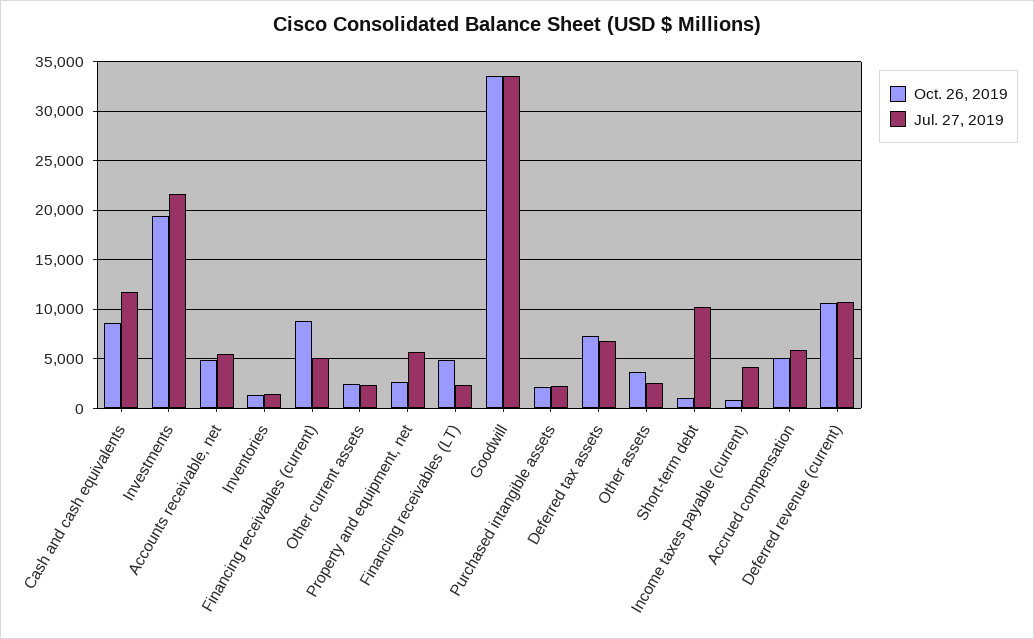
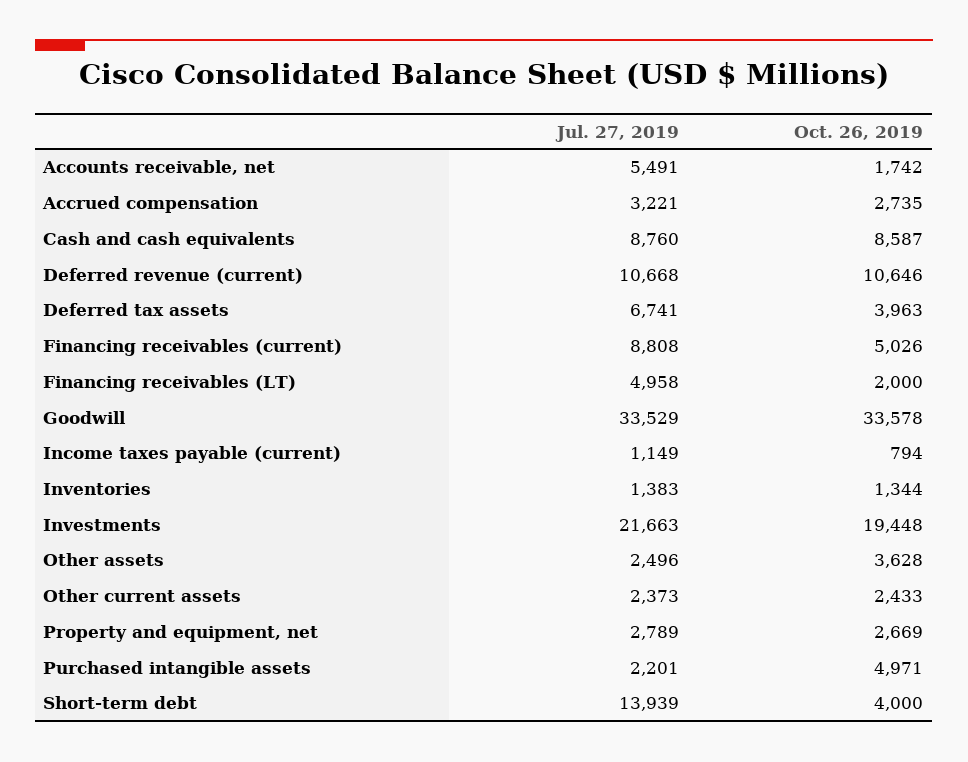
  {
    "Oct. 26, 2019": {
      "Cash and cash equivalents": 8587,
      "Investments": 19448,
-     "Accounts receivable, net": 5000,
+     "Accounts receivable, net": 1742,
      "Inventories": 1344,
-     "Financing receivables (current)": 9000,
+     "Financing receivables (current)": 5026,
      "Other current assets": 2433,
      "Property and equipment, net": 2669,
-     "Financing receivables (LT)": 5000,
+     "Financing receivables (LT)": 2000,
      "Goodwill": 33578,
-     "Purchased intangible assets": 2000,
+     "Purchased intangible assets": 4971,
-     "Deferred tax assets": 7000,
+     "Deferred tax assets": 3963,
      "Other assets": 3628,
-     "Short-term debt": 1000,
+     "Short-term debt": 4000,
      "Income taxes payable (current)": 794,
-     "Accrued compensation": 5000,
+     "Accrued compensation": 2735,
      "Deferred revenue (current)": 10646
    },
    "Jul. 27, 2019": {
-     "Cash and cash equivalents": 12000,
+     "Cash and cash equivalents": 8760,
      "Investments": 21663,
      "Accounts receivable, net": 5491,
      "Inventories": 1383,
-     "Financing receivables (current)": 5000,
+     "Financing receivables (current)": 8808,
      "Other current assets": 2373,
-     "Property and equipment, net": 6000,
+     "Property and equipment, net": 2789,
-     "Financing receivables (LT)": 2000,
+     "Financing receivables (LT)": 4958,
      "Goodwill": 33529,
      "Purchased intangible assets": 2201,
      "Deferred tax assets": 6741,
      "Other assets": 2496,
-     "Short-term debt": 10000,
+     "Short-term debt": 13939,
-     "Income taxes payable (current)": 4000,
+     "Income taxes payable (current)": 1149,
-     "Accrued compensation": 6000,
+     "Accrued compensation": 3221,
      "Deferred revenue (current)": 10668
    }
  }

